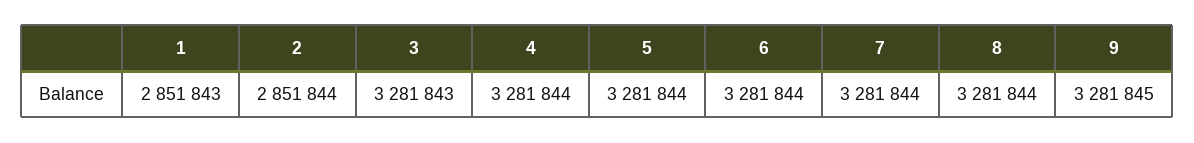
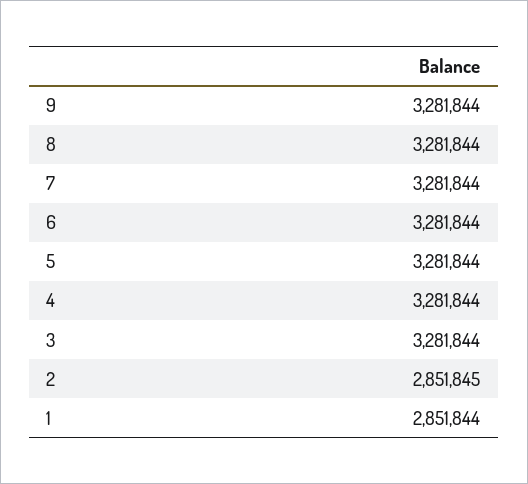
  {
-   "1": 2851843,
+   "1": 2851844,
-   "2": 2851844,
+   "2": 2851845,
-   "3": 3281843,
+   "3": 3281844,
    "4": 3281844,
    "5": 3281844,
    "6": 3281844,
    "7": 3281844,
    "8": 3281844,
-   "9": 3281845
+   "9": 3281844
  }

